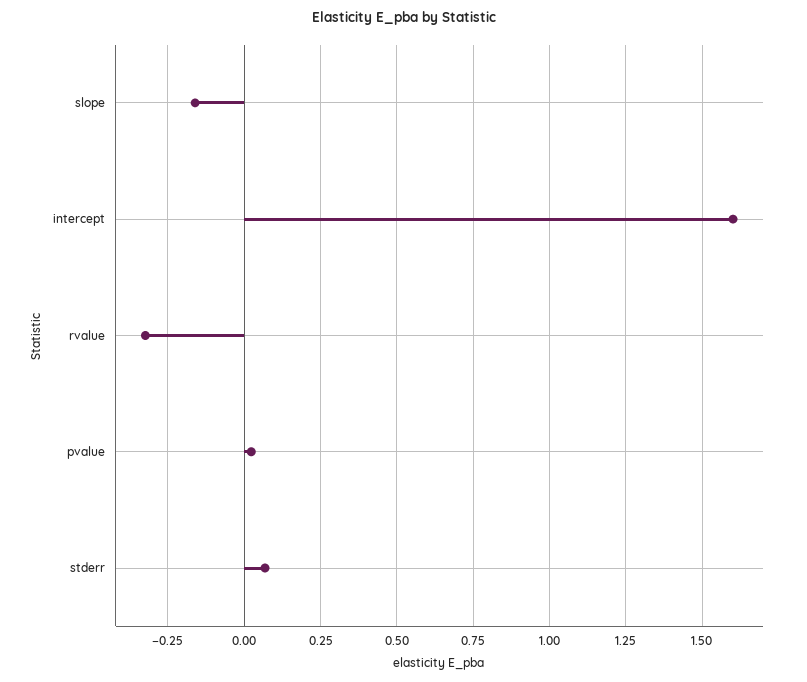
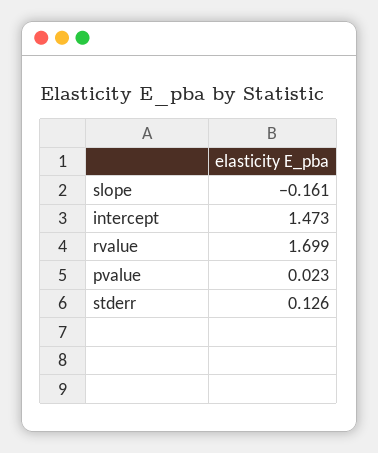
  {
    "slope": -0.161,
-   "intercept": 1.6,
+   "intercept": 1.473,
-   "rvalue": -0.325,
+   "rvalue": 1.699,
    "pvalue": 0.023,
-   "stderr": 0.075
+   "stderr": 0.126
  }

